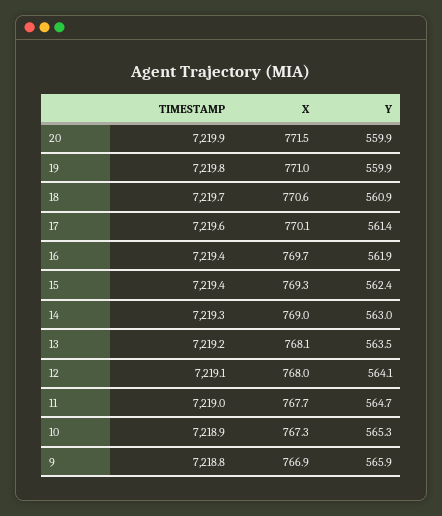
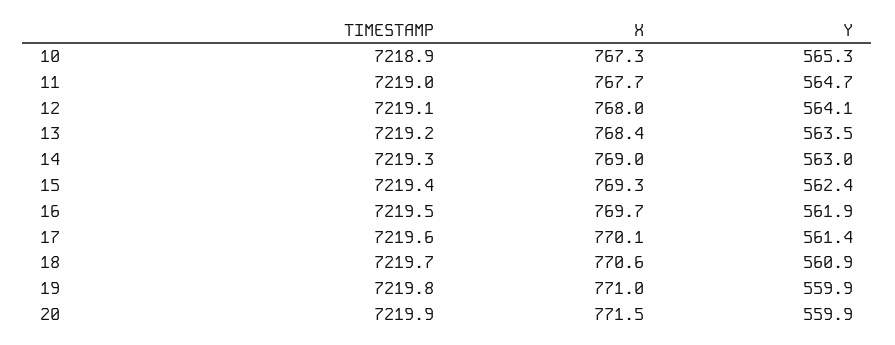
  {
    "TIMESTAMP": {
      "20": 7219.9,
      "19": 7219.8,
      "18": 7219.7,
      "17": 7219.6,
-     "16": 7219.4,
+     "16": 7219.5,
      "15": 7219.4,
      "14": 7219.3,
      "13": 7219.2,
      "12": 7219.1,
      "11": 7219,
-     "10": 7218.9,
+     "10": 7218.9
-     "9": 7218.8
    },
    "X": {
      "20": 771.5,
      "19": 771,
      "18": 770.6,
      "17": 770.1,
      "16": 769.7,
      "15": 769.3,
      "14": 769,
-     "13": 768.1,
+     "13": 768.4,
      "12": 768,
      "11": 767.7,
-     "10": 767.3,
+     "10": 767.3
-     "9": 766.9
    },
    "Y": {
      "20": 559.9,
      "19": 559.9,
      "18": 560.9,
      "17": 561.4,
      "16": 561.9,
      "15": 562.4,
      "14": 563,
      "13": 563.5,
      "12": 564.1,
      "11": 564.7,
-     "10": 565.3,
+     "10": 565.3
-     "9": 565.9
    }
  }

